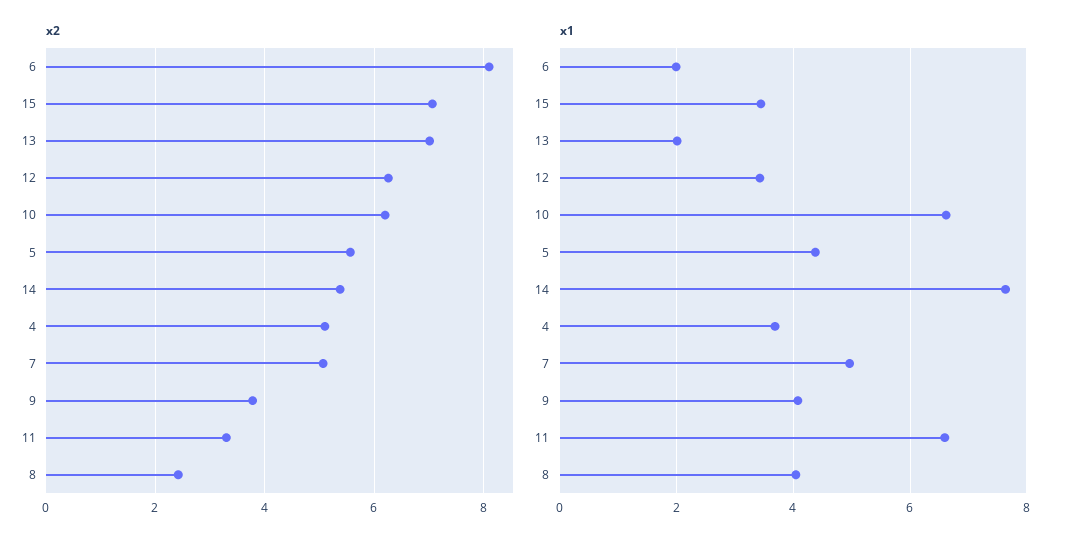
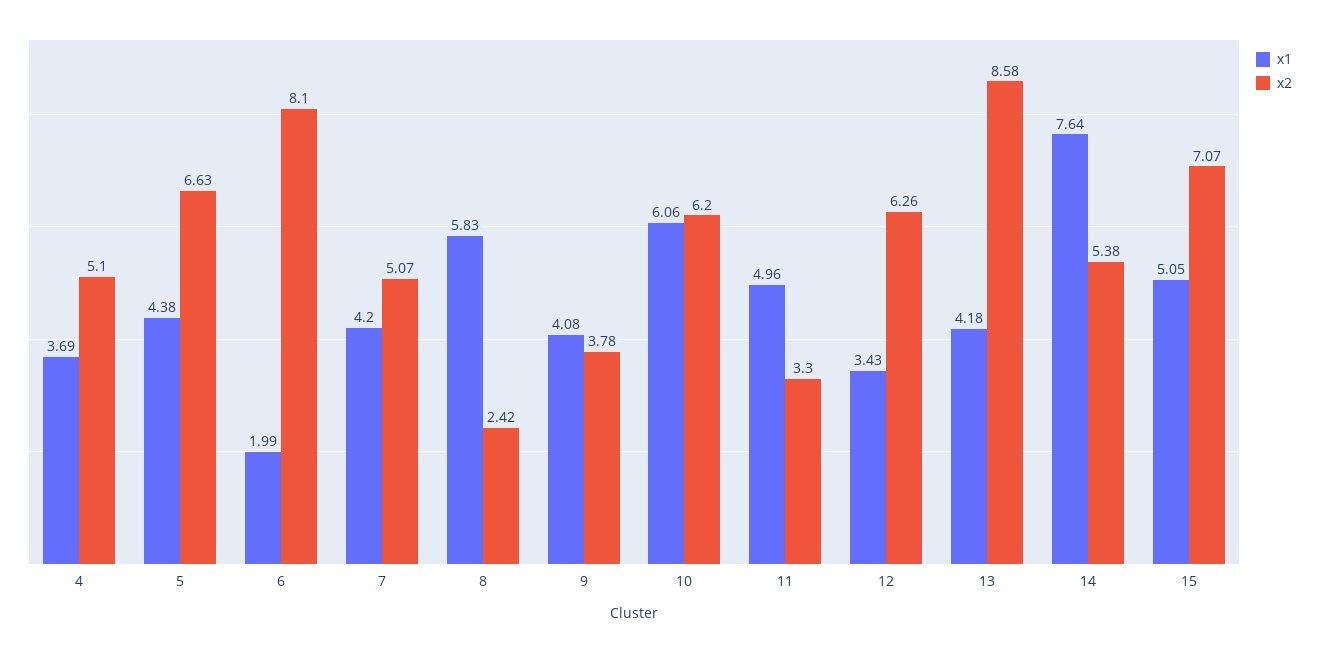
  {
    "x2": {
      "6": 8.1,
      "15": 7.07,
-     "13": 7,
+     "13": 8.58,
      "12": 6.26,
      "10": 6.2,
-     "5": 5.6,
+     "5": 6.63,
      "14": 5.38,
      "4": 5.1,
      "7": 5.07,
      "9": 3.78,
      "11": 3.3,
      "8": 2.42
    },
    "x1": {
      "6": 1.99,
-     "15": 3.4,
+     "15": 5.05,
-     "13": 2,
+     "13": 4.18,
      "12": 3.43,
-     "10": 6.6,
+     "10": 6.06,
      "5": 4.38,
      "14": 7.64,
      "4": 3.69,
-     "7": 5,
+     "7": 4.2,
      "9": 4.08,
-     "11": 6.6,
+     "11": 4.96,
-     "8": 4
+     "8": 5.83
    }
  }

